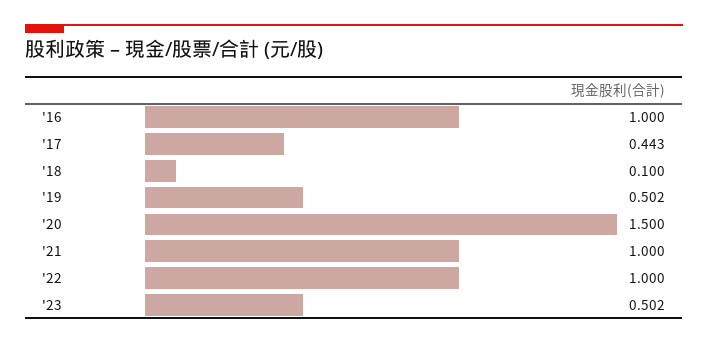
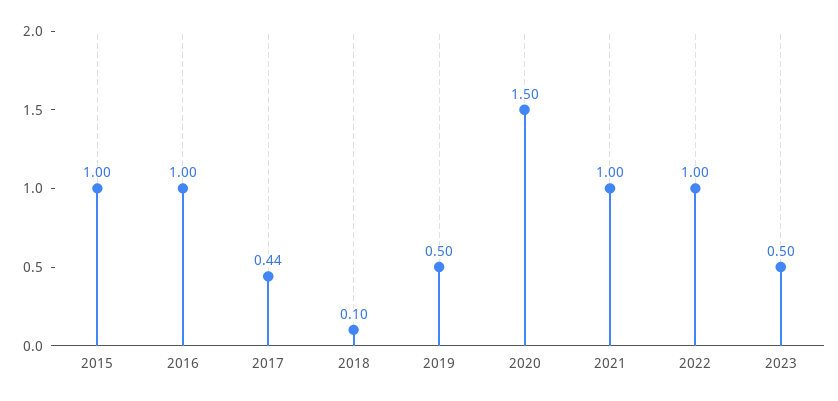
  {
    "'16": 1,
    "'17": 0.443,
    "'18": 0.1,
    "'19": 0.502,
    "'20": 1.5,
    "'21": 1,
    "'22": 1,
-   "'23": 0.502
+   "'23": 0.502,
+   "2015": 1
  }

